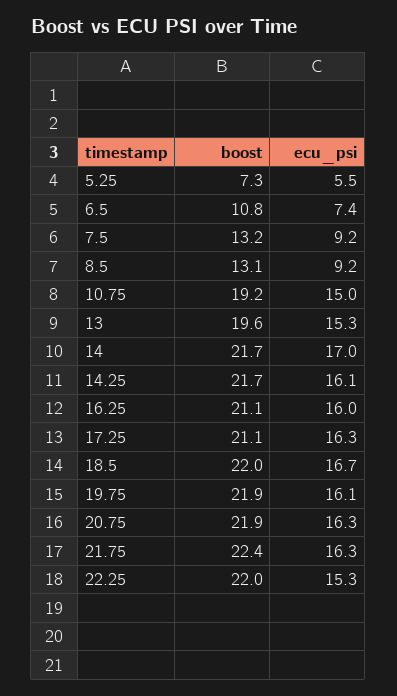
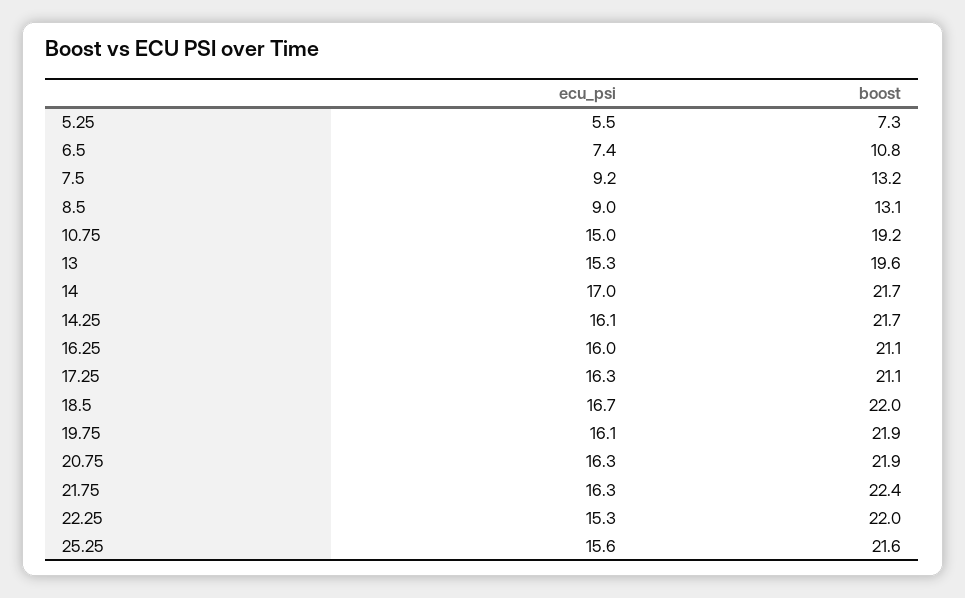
  {
    "boost": {
      "5.25": 7.3,
      "6.5": 10.8,
      "7.5": 13.2,
      "8.5": 13.1,
      "10.75": 19.2,
      "13": 19.6,
      "14": 21.7,
      "14.25": 21.7,
      "16.25": 21.1,
      "17.25": 21.1,
      "18.5": 22,
      "19.75": 21.9,
      "20.75": 21.9,
      "21.75": 22.4,
-     "22.25": 22
+     "22.25": 22,
+     "25.25": 21.6
    },
    "ecu_psi": {
      "5.25": 5.5,
      "6.5": 7.4,
      "7.5": 9.2,
-     "8.5": 9.2,
+     "8.5": 9,
      "10.75": 15,
      "13": 15.3,
      "14": 17,
      "14.25": 16.1,
      "16.25": 16,
      "17.25": 16.3,
      "18.5": 16.7,
      "19.75": 16.1,
      "20.75": 16.3,
      "21.75": 16.3,
-     "22.25": 15.3
+     "22.25": 15.3,
+     "25.25": 15.6
    }
  }

